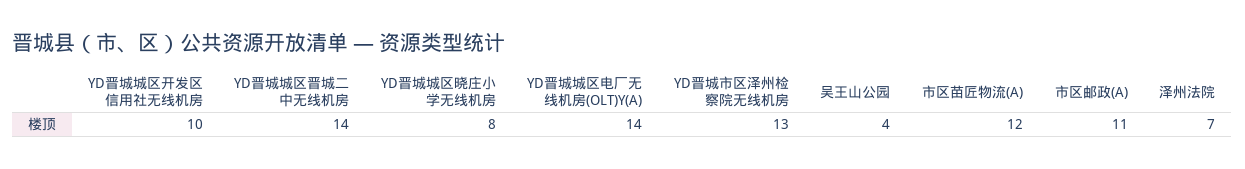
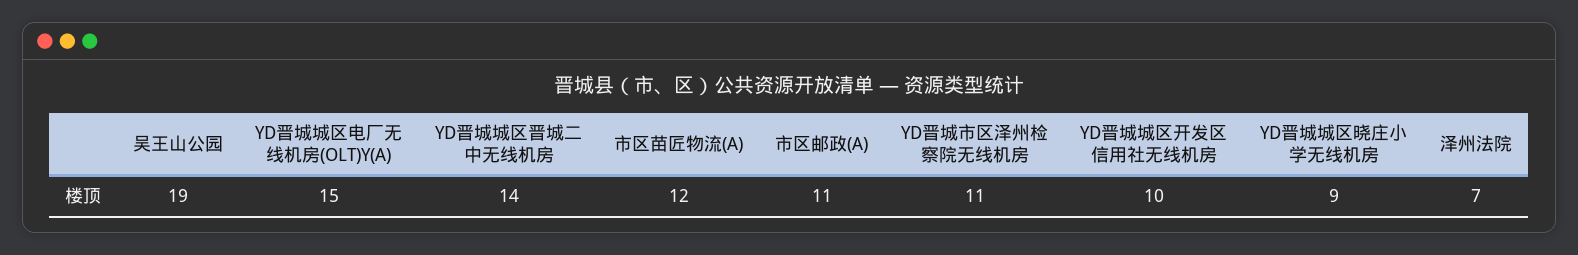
  {
    "YD晋城城区开发区信用社无线机房": 10,
    "YD晋城城区晋城二中无线机房": 14,
-   "YD晋城城区晓庄小学无线机房": 8,
+   "YD晋城城区晓庄小学无线机房": 9,
-   "YD晋城城区电厂无线机房(OLT)Y(A)": 14,
+   "YD晋城城区电厂无线机房(OLT)Y(A)": 15,
-   "YD晋城市区泽州检察院无线机房": 13,
+   "YD晋城市区泽州检察院无线机房": 11,
-   "吴王山公园": 4,
+   "吴王山公园": 19,
    "市区苗匠物流(A)": 12,
    "市区邮政(A)": 11,
    "泽州法院": 7
  }

